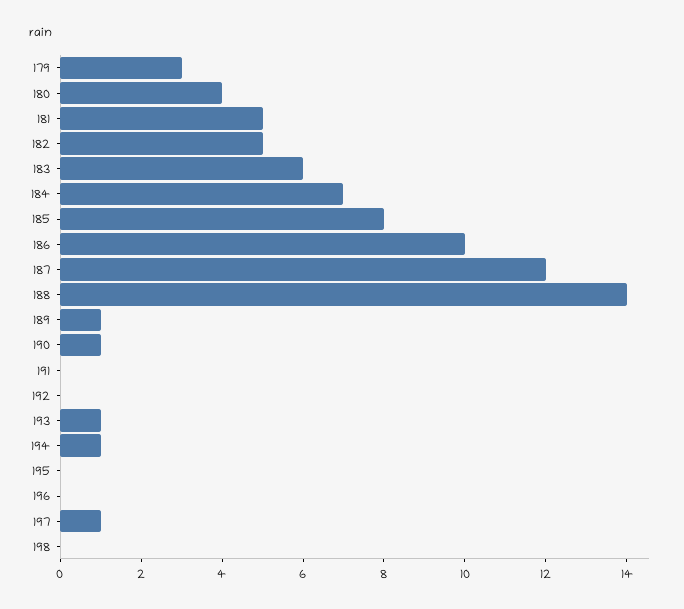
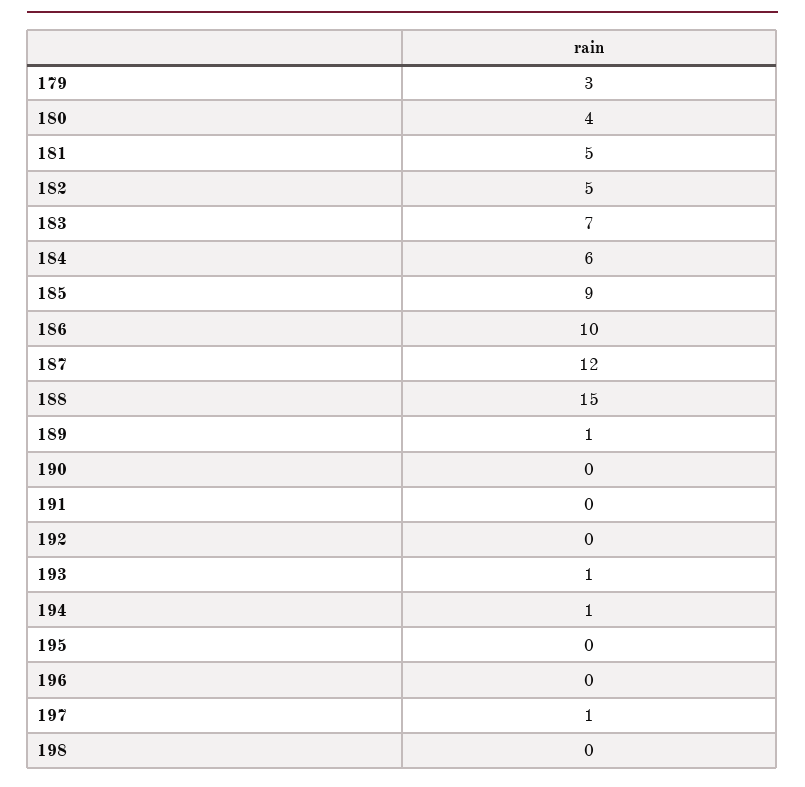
  {
    "179": 3,
    "180": 4,
    "181": 5,
    "182": 5,
-   "183": 6,
+   "183": 7,
-   "184": 7,
+   "184": 6,
-   "185": 8,
+   "185": 9,
    "186": 10,
    "187": 12,
-   "188": 14,
+   "188": 15,
    "189": 1,
-   "190": 1,
+   "190": 0,
    "191": 0,
    "192": 0,
    "193": 1,
    "194": 1,
    "195": 0,
    "196": 0,
    "197": 1,
    "198": 0
  }

